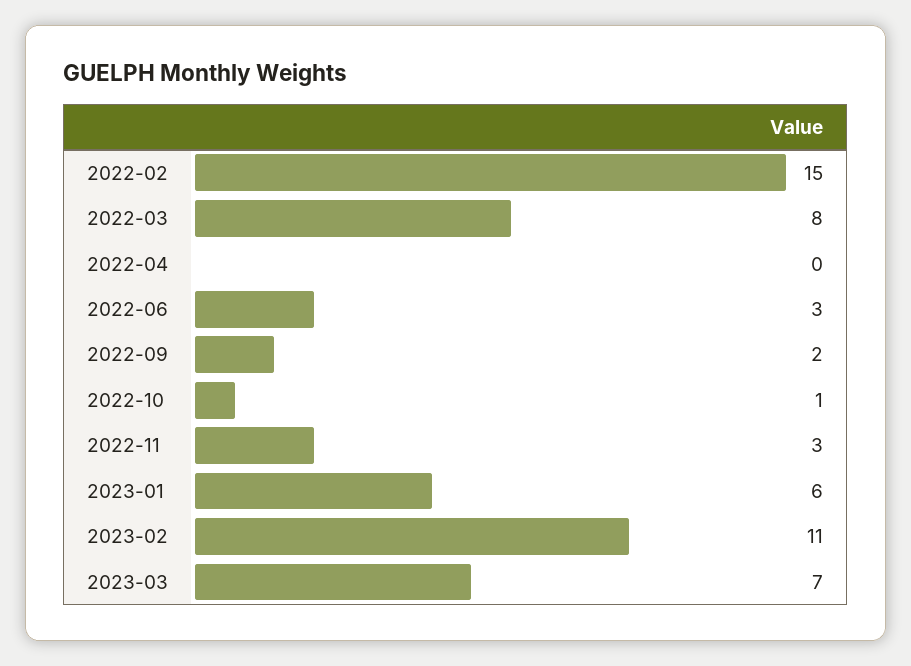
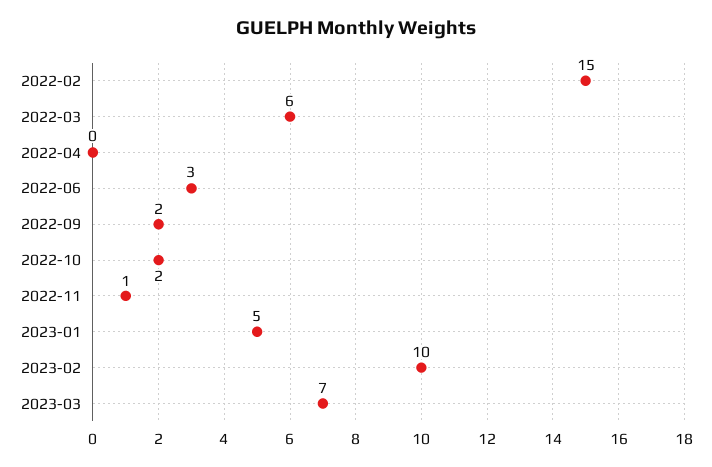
  {
    "2022-02": 15,
-   "2022-03": 8,
+   "2022-03": 6,
    "2022-04": 0,
    "2022-06": 3,
    "2022-09": 2,
-   "2022-10": 1,
+   "2022-10": 2,
-   "2022-11": 3,
+   "2022-11": 1,
-   "2023-01": 6,
+   "2023-01": 5,
-   "2023-02": 11,
+   "2023-02": 10,
    "2023-03": 7
  }

